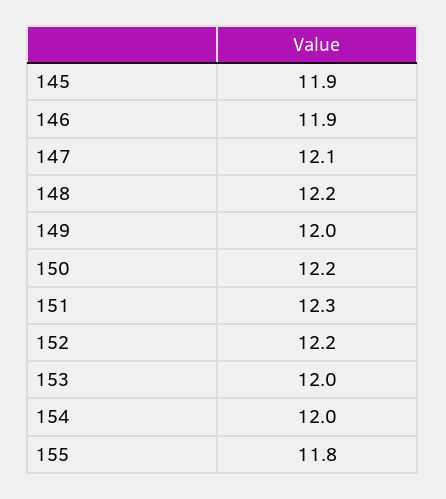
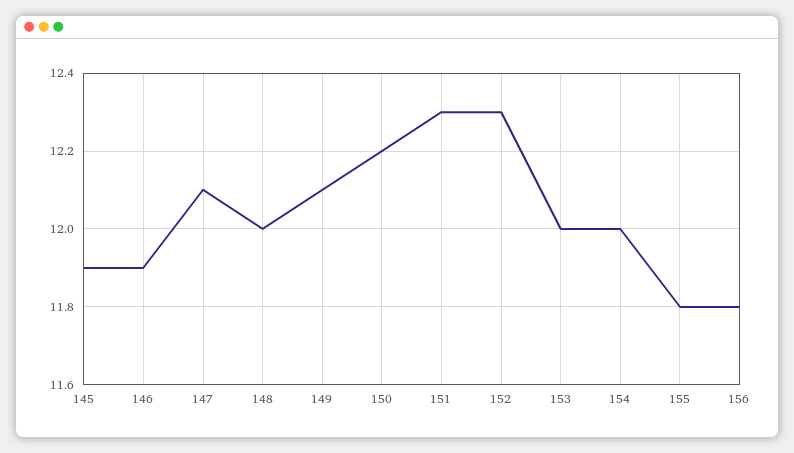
  {
    "145": 11.9,
    "146": 11.9,
    "147": 12.1,
-   "148": 12.2,
+   "148": 12,
-   "149": 12,
+   "149": 12.1,
    "150": 12.2,
    "151": 12.3,
-   "152": 12.2,
+   "152": 12.3,
    "153": 12,
    "154": 12,
-   "155": 11.8
+   "155": 11.8,
+   "156": 11.8
  }

